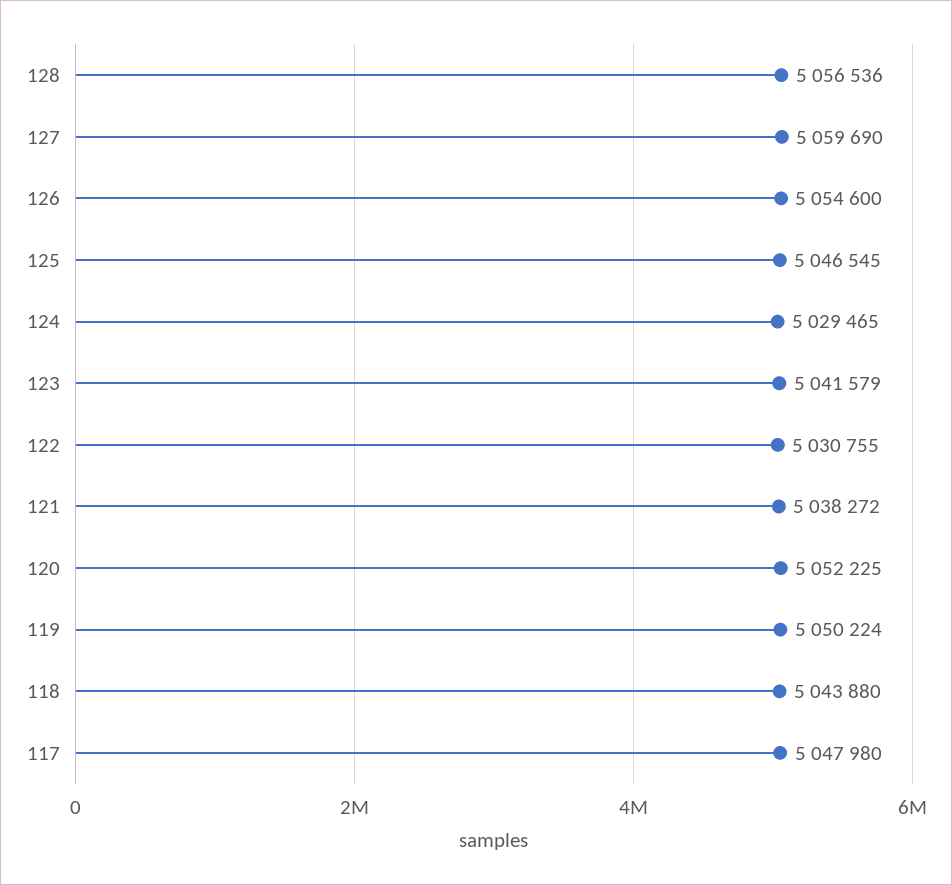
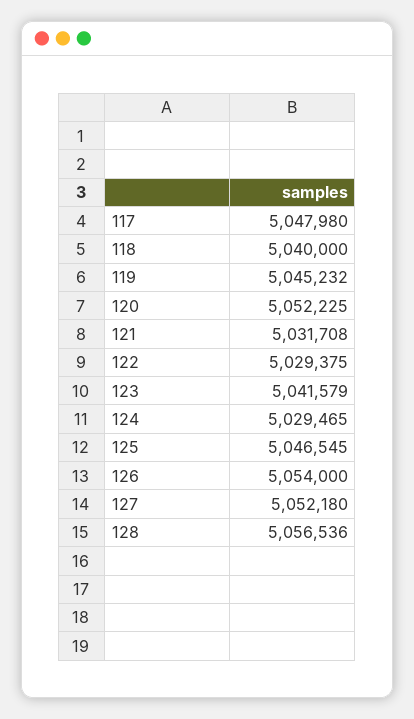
  {
    "128": 5056536,
-   "127": 5059690,
+   "127": 5052180,
-   "126": 5054600,
+   "126": 5054000,
    "125": 5046545,
    "124": 5029465,
    "123": 5041579,
-   "122": 5030755,
+   "122": 5029375,
-   "121": 5038272,
+   "121": 5031708,
    "120": 5052225,
-   "119": 5050224,
+   "119": 5045232,
-   "118": 5043880,
+   "118": 5040000,
    "117": 5047980
  }

